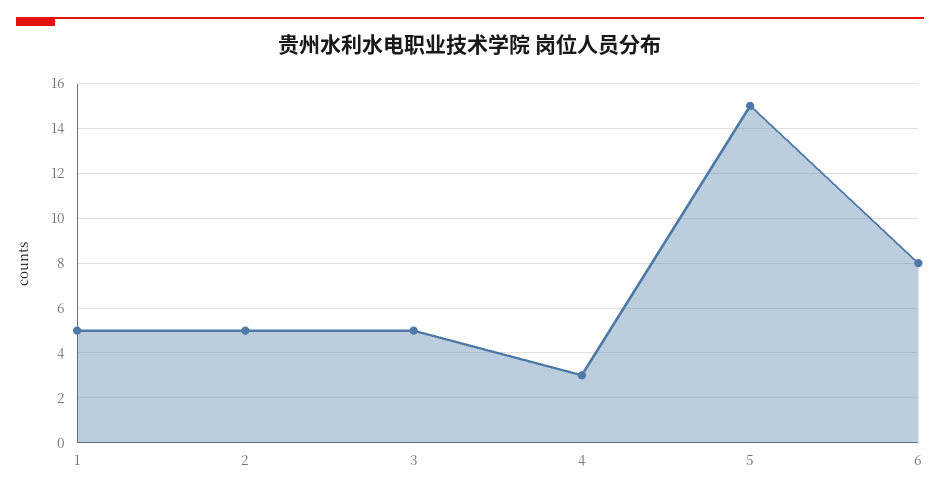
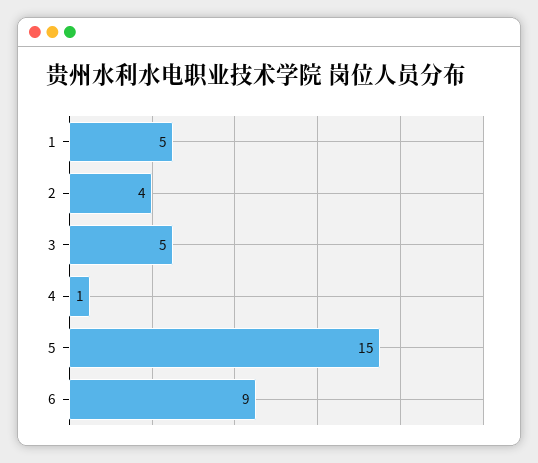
  {
    "1": 5,
-   "2": 5,
+   "2": 4,
    "3": 5,
-   "4": 3,
+   "4": 1,
    "5": 15,
-   "6": 8
+   "6": 9
  }

